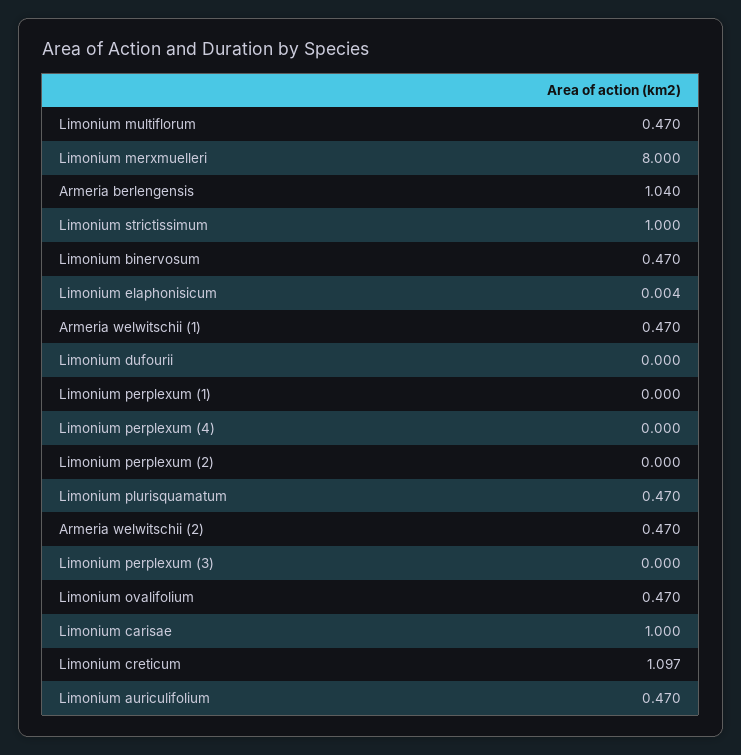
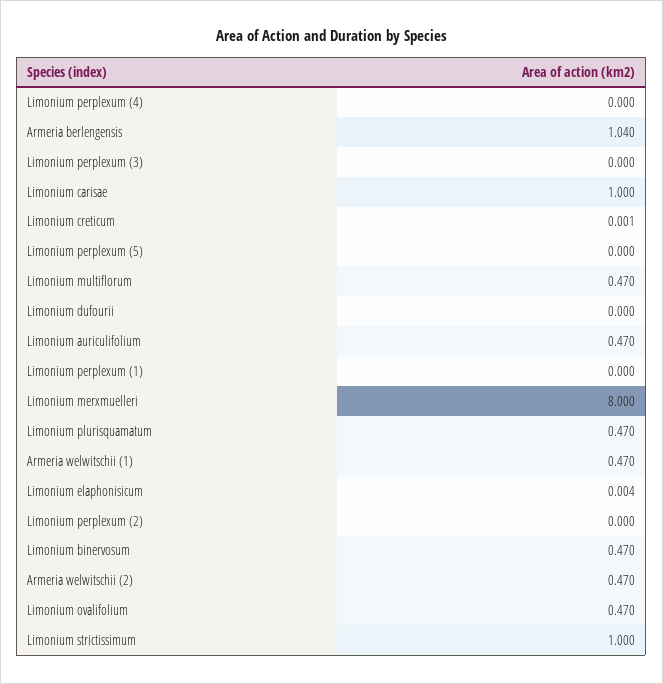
  {
    "Limonium multiflorum": 0.47,
    "Limonium merxmuelleri": 8,
    "Armeria berlengensis": 1.04,
    "Limonium strictissimum": 1,
    "Limonium binervosum": 0.47,
    "Limonium elaphonisicum": 0.004,
    "Armeria welwitschii (1)": 0.47,
    "Limonium dufourii": 0,
    "Limonium perplexum (1)": 0,
    "Limonium perplexum (4)": 0,
    "Limonium perplexum (2)": 0,
    "Limonium plurisquamatum": 0.47,
    "Armeria welwitschii (2)": 0.47,
    "Limonium perplexum (3)": 0,
    "Limonium ovalifolium": 0.47,
    "Limonium carisae": 1,
-   "Limonium creticum": 1.097,
+   "Limonium creticum": 0.001,
-   "Limonium auriculifolium": 0.47
+   "Limonium auriculifolium": 0.47,
+   "Limonium perplexum (5)": 0
  }

